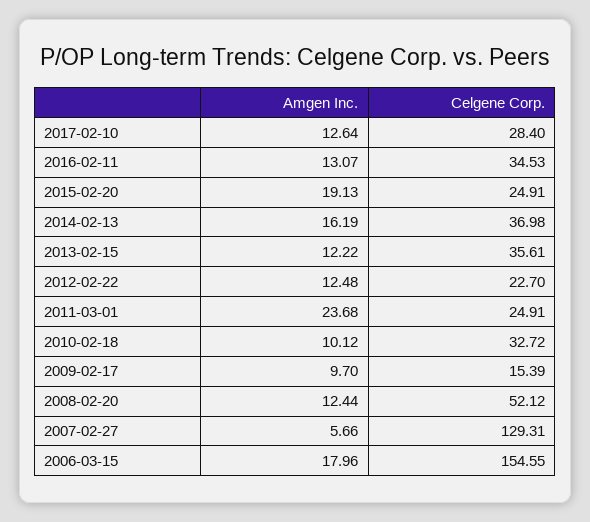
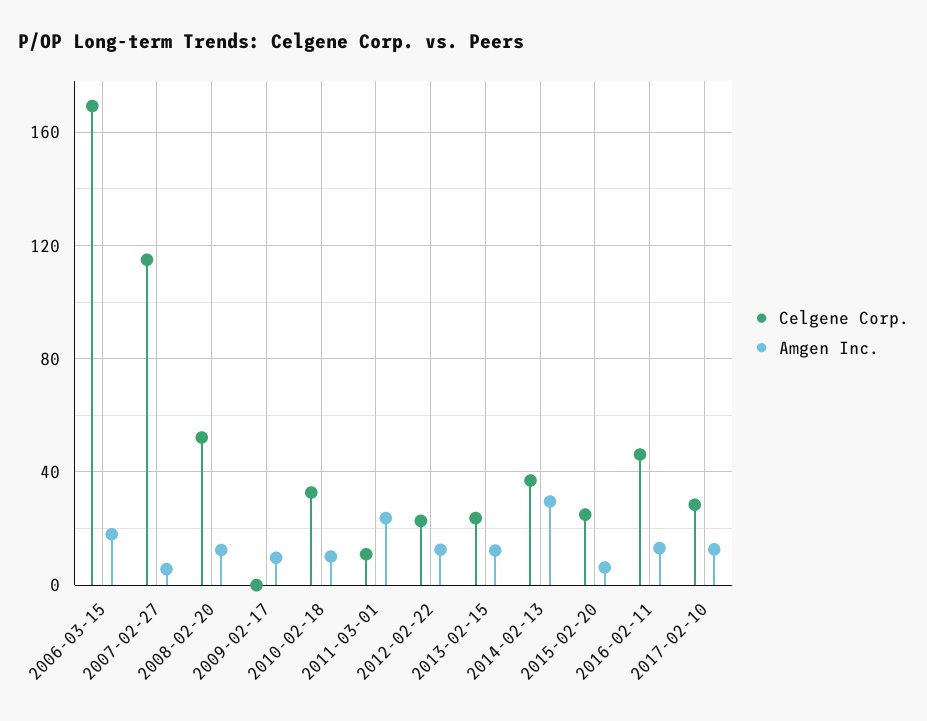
  {
    "Amgen Inc.": {
      "2017-02-10": 12.64,
      "2016-02-11": 13.07,
-     "2015-02-20": 19.13,
+     "2015-02-20": 5,
-     "2014-02-13": 16.19,
+     "2014-02-13": 30,
      "2013-02-15": 12.22,
      "2012-02-22": 12.48,
      "2011-03-01": 23.68,
      "2010-02-18": 10.12,
      "2009-02-17": 9.7,
      "2008-02-20": 12.44,
      "2007-02-27": 5.66,
      "2006-03-15": 17.96
    },
    "Celgene Corp.": {
      "2017-02-10": 28.4,
-     "2016-02-11": 34.53,
+     "2016-02-11": 45,
      "2015-02-20": 24.91,
      "2014-02-13": 36.98,
-     "2013-02-15": 35.61,
+     "2013-02-15": 25,
      "2012-02-22": 22.7,
-     "2011-03-01": 24.91,
+     "2011-03-01": 10,
      "2010-02-18": 32.72,
-     "2009-02-17": 15.39,
+     "2009-02-17": 0,
      "2008-02-20": 52.12,
-     "2007-02-27": 129.31,
+     "2007-02-27": 115,
-     "2006-03-15": 154.55
+     "2006-03-15": 170
    }
  }

